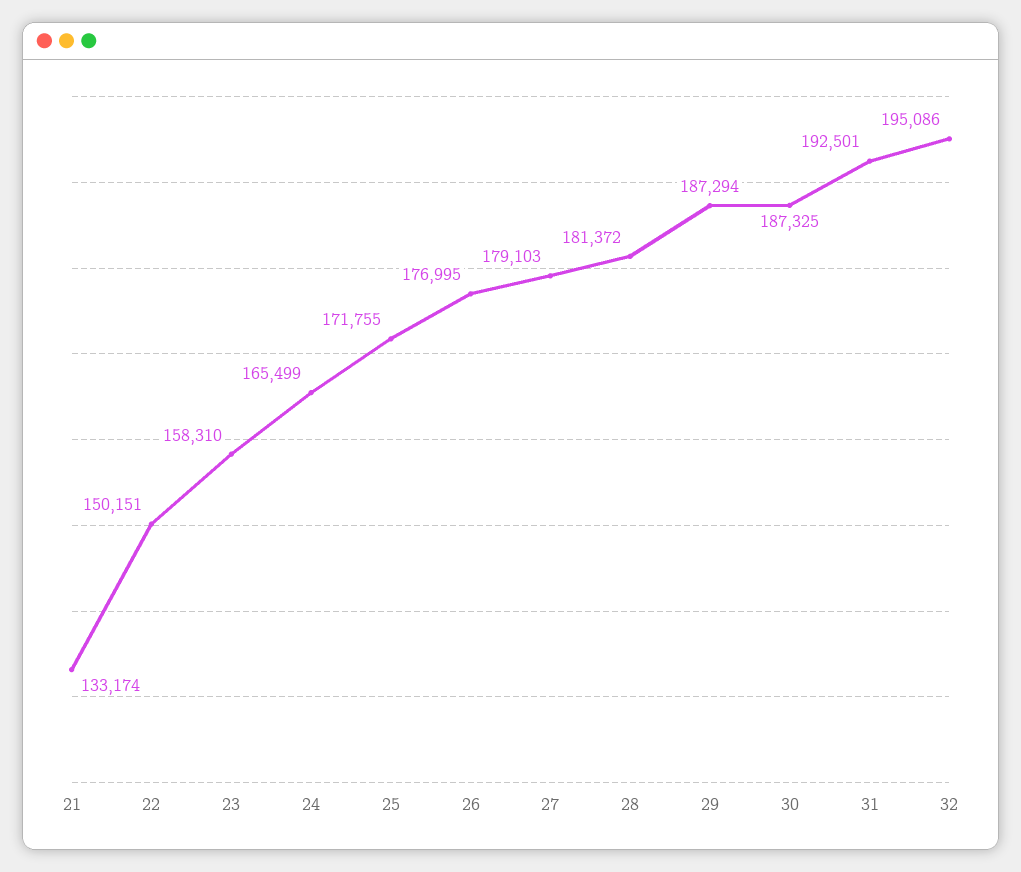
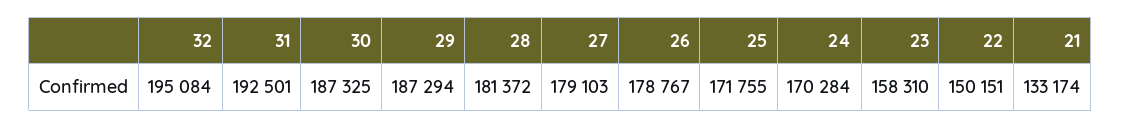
  {
    "21": 133174,
    "22": 150151,
    "23": 158310,
-   "24": 165499,
+   "24": 170284,
    "25": 171755,
-   "26": 176995,
+   "26": 178767,
    "27": 179103,
    "28": 181372,
    "29": 187294,
    "30": 187325,
    "31": 192501,
-   "32": 195086
+   "32": 195084
  }

